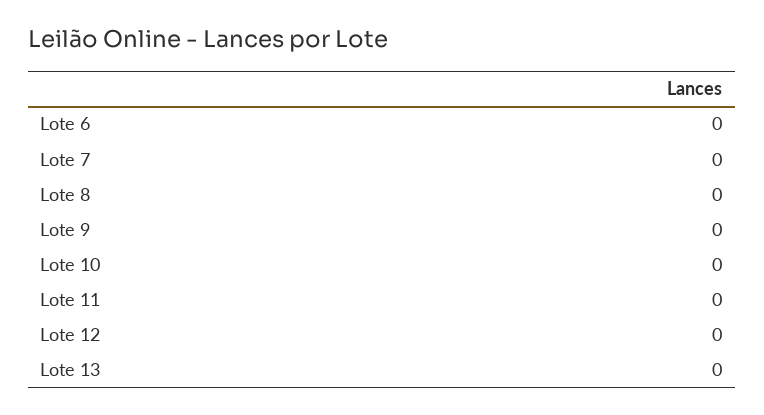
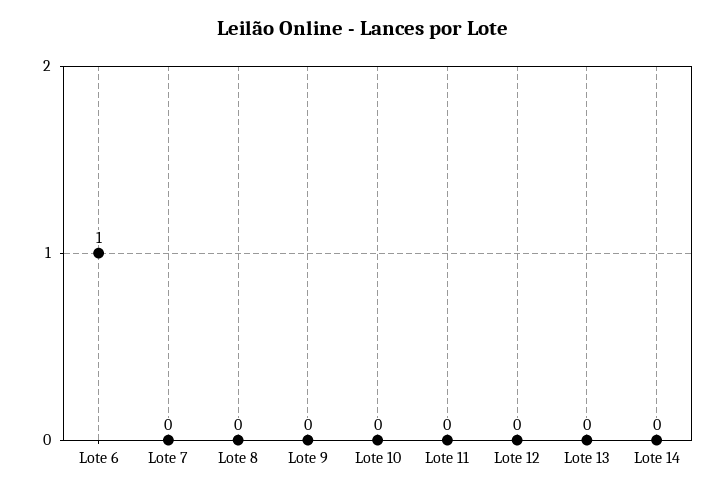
  {
-   "Lote 6": 0,
+   "Lote 6": 1,
    "Lote 7": 0,
    "Lote 8": 0,
    "Lote 9": 0,
    "Lote 10": 0,
    "Lote 11": 0,
    "Lote 12": 0,
-   "Lote 13": 0
+   "Lote 13": 0,
+   "Lote 14": 0
  }

